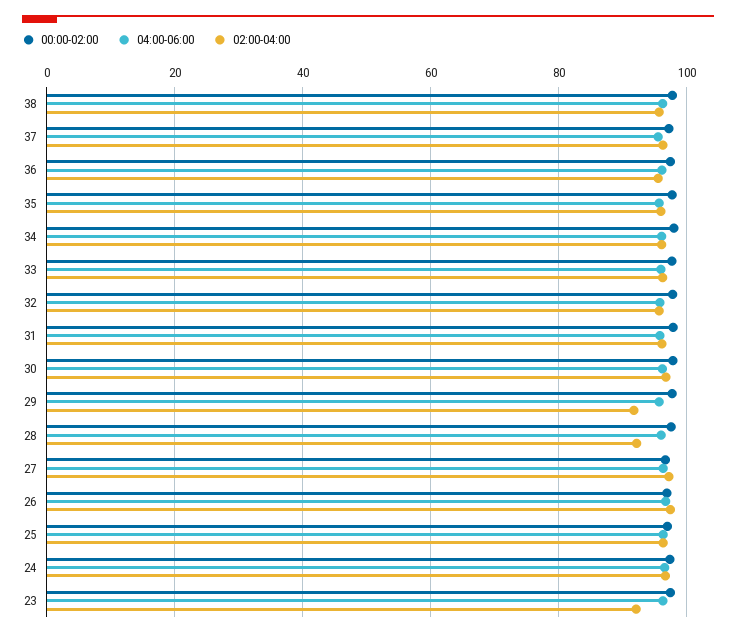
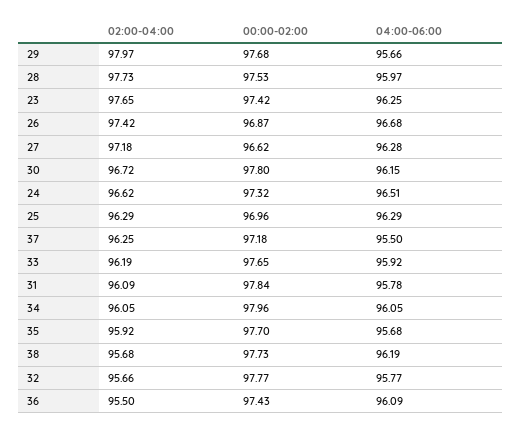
  {
    "00:00-02:00": {
      "38": 97.73,
      "37": 97.18,
      "36": 97.43,
      "35": 97.7,
      "34": 97.96,
      "33": 97.65,
      "32": 97.77,
      "31": 97.84,
      "30": 97.8,
      "29": 97.68,
      "28": 97.53,
      "27": 96.62,
      "26": 96.87,
      "25": 96.96,
      "24": 97.32,
      "23": 97.42
    },
    "04:00-06:00": {
      "38": 96.19,
      "37": 95.5,
      "36": 96.09,
      "35": 95.68,
      "34": 96.05,
      "33": 95.92,
      "32": 95.77,
      "31": 95.78,
      "30": 96.15,
      "29": 95.66,
      "28": 95.97,
      "27": 96.28,
      "26": 96.68,
      "25": 96.29,
      "24": 96.51,
      "23": 96.25
    },
    "02:00-04:00": {
      "38": 95.68,
      "37": 96.25,
      "36": 95.5,
      "35": 95.92,
      "34": 96.05,
      "33": 96.19,
      "32": 95.66,
      "31": 96.09,
      "30": 96.72,
-     "29": 92,
+     "29": 97.97,
-     "28": 92,
+     "28": 97.73,
      "27": 97.18,
      "26": 97.42,
      "25": 96.29,
      "24": 96.62,
-     "23": 92
+     "23": 97.65
    }
  }

